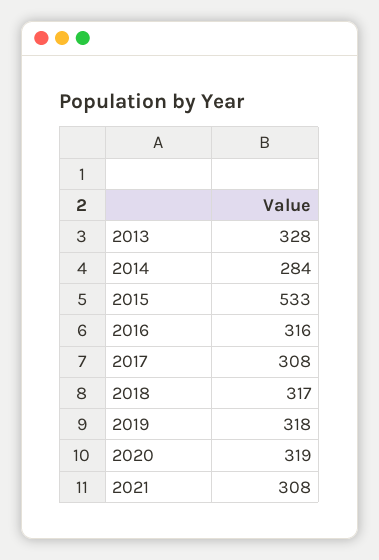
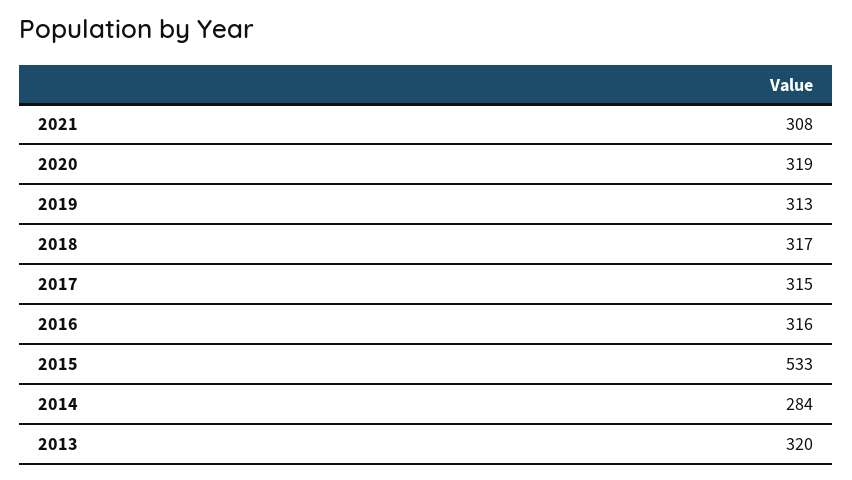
  {
-   "2013": 328,
+   "2013": 320,
    "2014": 284,
    "2015": 533,
    "2016": 316,
-   "2017": 308,
+   "2017": 315,
    "2018": 317,
-   "2019": 318,
+   "2019": 313,
    "2020": 319,
    "2021": 308
  }

